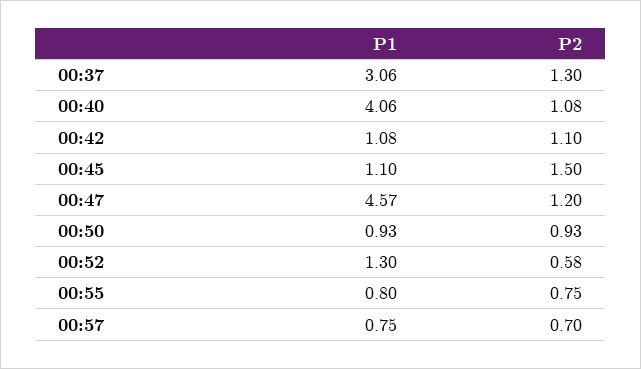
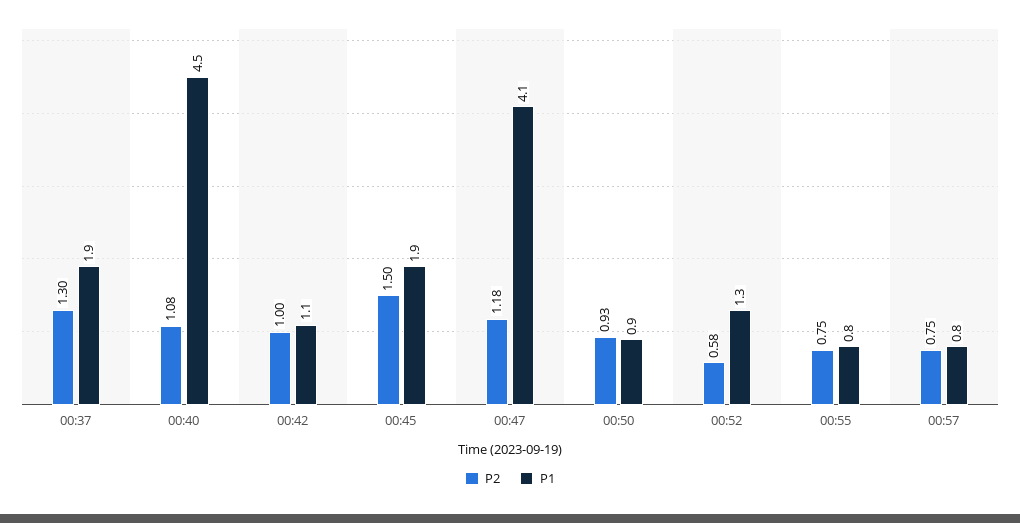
  {
    "P1": {
-     "00:37": 3.06,
+     "00:37": 1.9,
-     "00:40": 4.06,
+     "00:40": 4.5,
      "00:42": 1.08,
-     "00:45": 1.1,
+     "00:45": 1.9,
-     "00:47": 4.57,
+     "00:47": 4.1,
      "00:50": 0.93,
      "00:52": 1.3,
      "00:55": 0.8,
      "00:57": 0.75
    },
    "P2": {
      "00:37": 1.3,
      "00:40": 1.08,
-     "00:42": 1.1,
+     "00:42": 1,
      "00:45": 1.5,
-     "00:47": 1.2,
+     "00:47": 1.18,
      "00:50": 0.93,
      "00:52": 0.58,
      "00:55": 0.75,
-     "00:57": 0.7
+     "00:57": 0.75
    }
  }

